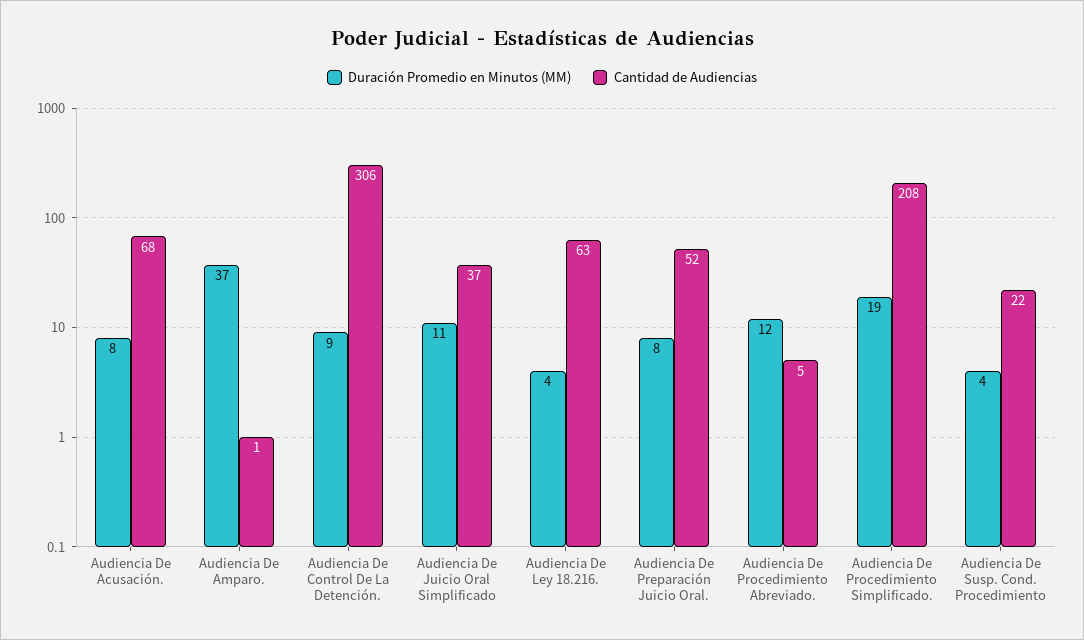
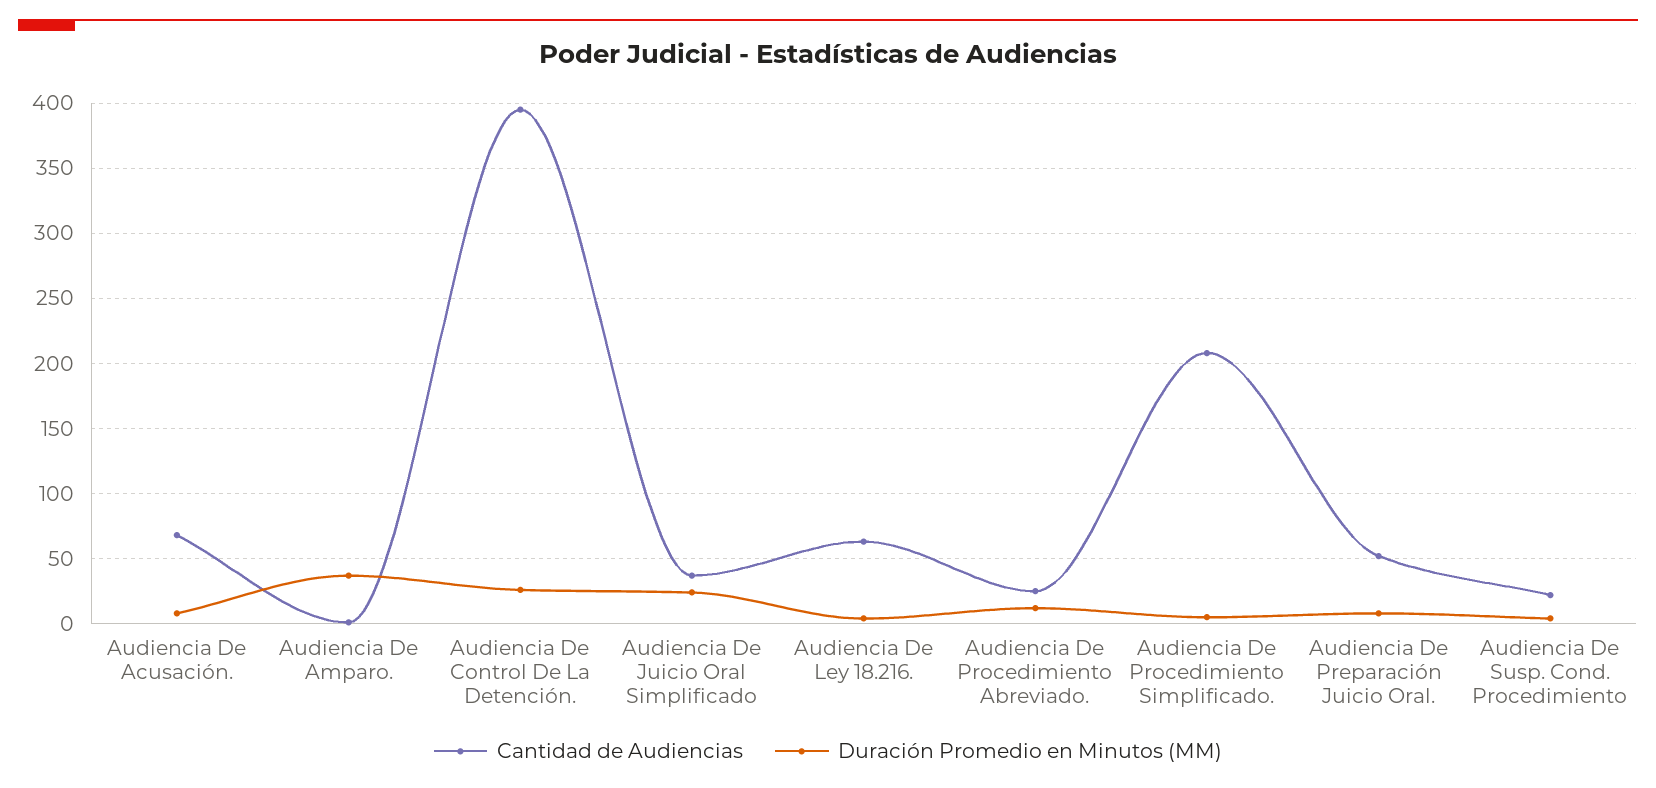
  {
    "Duración Promedio en Minutos (MM)": {
      "Audiencia De Acusación.": 8,
      "Audiencia De Amparo.": 37,
-     "Audiencia De Control De La Detención.": 9,
+     "Audiencia De Control De La Detención.": 25,
-     "Audiencia De Juicio Oral Simplificado": 11,
+     "Audiencia De Juicio Oral Simplificado": 25,
      "Audiencia De Ley 18.216.": 4,
      "Audiencia De Preparación Juicio Oral.": 8,
      "Audiencia De Procedimiento Abreviado.": 12,
-     "Audiencia De Procedimiento Simplificado.": 19,
+     "Audiencia De Procedimiento Simplificado.": 5,
      "Audiencia De Susp. Cond. Procedimiento": 4
    },
    "Cantidad de Audiencias": {
      "Audiencia De Acusación.": 68,
      "Audiencia De Amparo.": 1,
-     "Audiencia De Control De La Detención.": 306,
+     "Audiencia De Control De La Detención.": 395,
      "Audiencia De Juicio Oral Simplificado": 37,
      "Audiencia De Ley 18.216.": 63,
      "Audiencia De Preparación Juicio Oral.": 52,
-     "Audiencia De Procedimiento Abreviado.": 5,
+     "Audiencia De Procedimiento Abreviado.": 25,
      "Audiencia De Procedimiento Simplificado.": 208,
      "Audiencia De Susp. Cond. Procedimiento": 22
    }
  }

